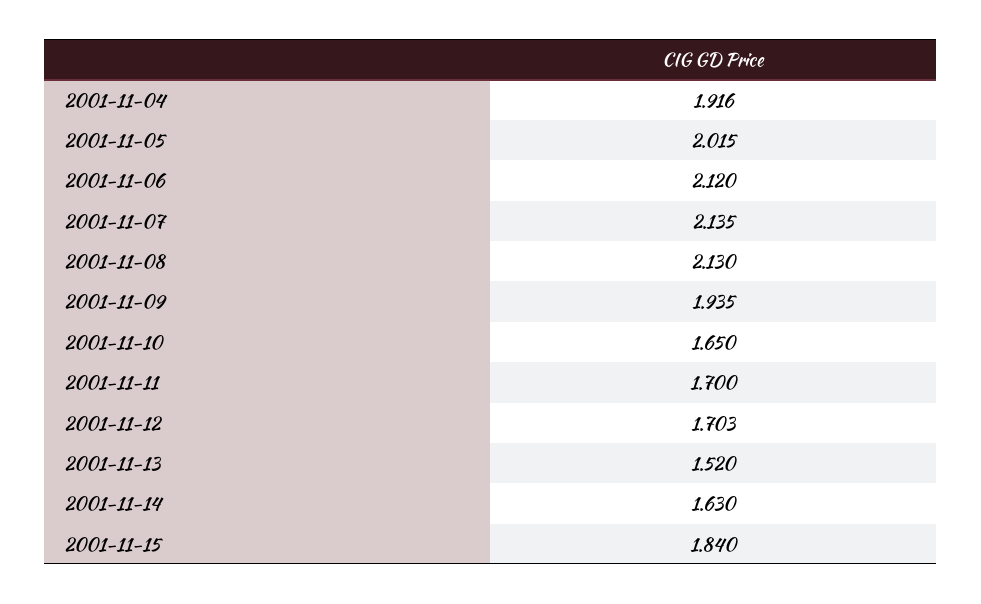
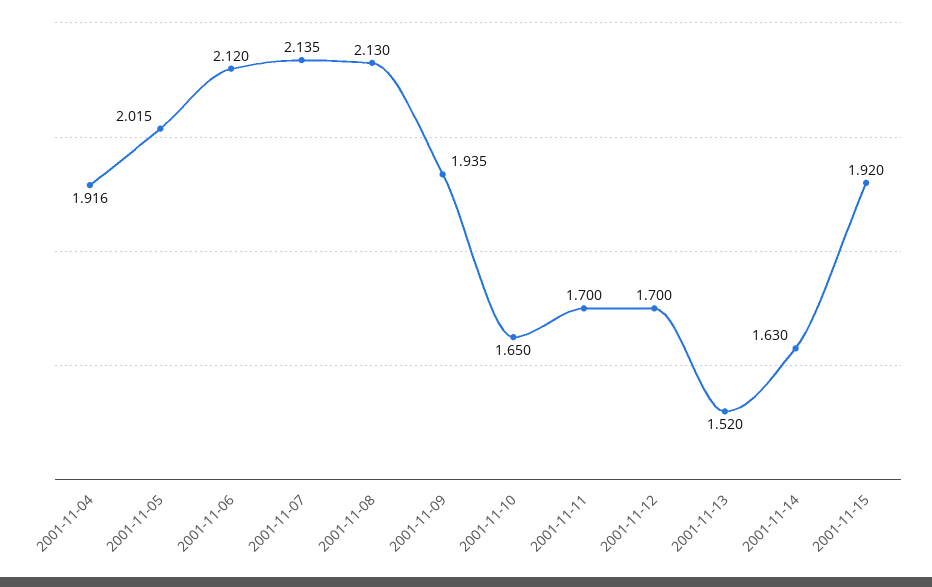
  {
    "2001-11-04": 1.916,
    "2001-11-05": 2.015,
    "2001-11-06": 2.12,
    "2001-11-07": 2.135,
    "2001-11-08": 2.13,
    "2001-11-09": 1.935,
    "2001-11-10": 1.65,
    "2001-11-11": 1.7,
-   "2001-11-12": 1.703,
+   "2001-11-12": 1.7,
    "2001-11-13": 1.52,
    "2001-11-14": 1.63,
-   "2001-11-15": 1.84
+   "2001-11-15": 1.92
  }

